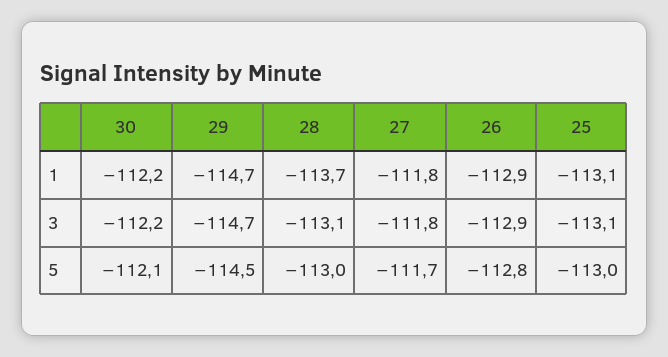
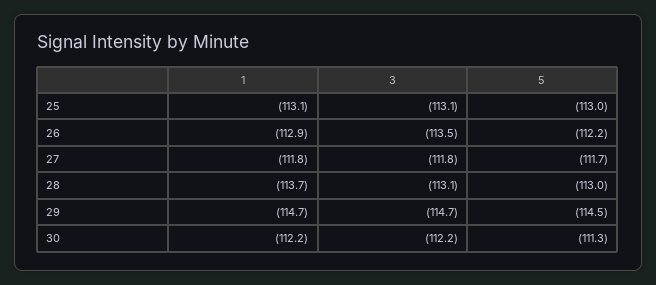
  {
    "30": {
      "1": -112.2,
      "3": -112.2,
-     "5": -112.1
+     "5": -111.3
    },
    "29": {
      "1": -114.7,
      "3": -114.7,
      "5": -114.5
    },
    "28": {
      "1": -113.7,
      "3": -113.1,
      "5": -113
    },
    "27": {
      "1": -111.8,
      "3": -111.8,
      "5": -111.7
    },
    "26": {
      "1": -112.9,
-     "3": -112.9,
+     "3": -113.5,
-     "5": -112.8
+     "5": -112.2
    },
    "25": {
      "1": -113.1,
      "3": -113.1,
      "5": -113
    }
  }

